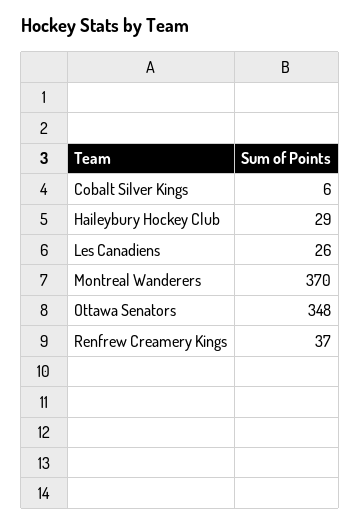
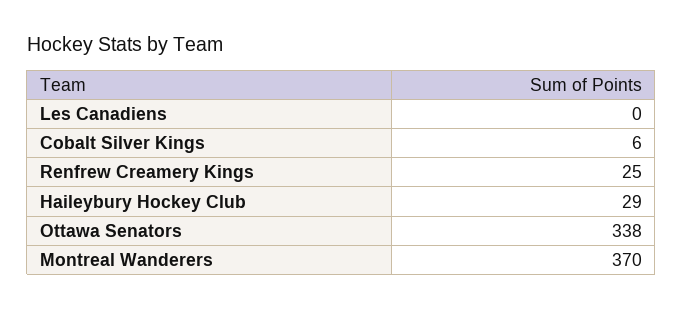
  {
    "Cobalt Silver Kings": 6,
    "Haileybury Hockey Club": 29,
-   "Les Canadiens": 26,
+   "Les Canadiens": 0,
    "Montreal Wanderers": 370,
-   "Ottawa Senators": 348,
+   "Ottawa Senators": 338,
-   "Renfrew Creamery Kings": 37
+   "Renfrew Creamery Kings": 25
  }

